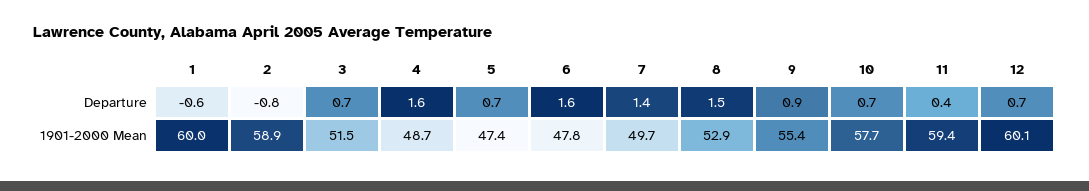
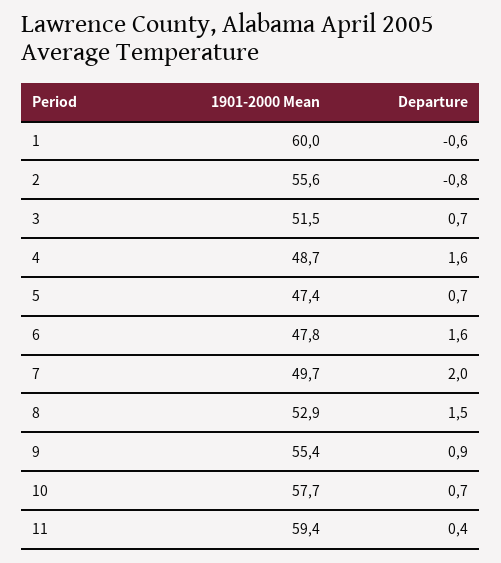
  {
    "1": {
      "Departure": -0.6,
      "1901-2000 Mean": 60
    },
    "2": {
      "Departure": -0.8,
-     "1901-2000 Mean": 58.9
+     "1901-2000 Mean": 55.6
    },
    "3": {
      "Departure": 0.7,
      "1901-2000 Mean": 51.5
    },
    "4": {
      "Departure": 1.6,
      "1901-2000 Mean": 48.7
    },
    "5": {
      "Departure": 0.7,
      "1901-2000 Mean": 47.4
    },
    "6": {
      "Departure": 1.6,
      "1901-2000 Mean": 47.8
    },
    "7": {
-     "Departure": 1.4,
+     "Departure": 2,
      "1901-2000 Mean": 49.7
    },
    "8": {
      "Departure": 1.5,
      "1901-2000 Mean": 52.9
    },
    "9": {
      "Departure": 0.9,
      "1901-2000 Mean": 55.4
    },
    "10": {
      "Departure": 0.7,
      "1901-2000 Mean": 57.7
    },
    "11": {
      "Departure": 0.4,
      "1901-2000 Mean": 59.4
-   },
+   }
-   "12": {
-     "Departure": 0.7,
-     "1901-2000 Mean": 60.1
-   }
  }

